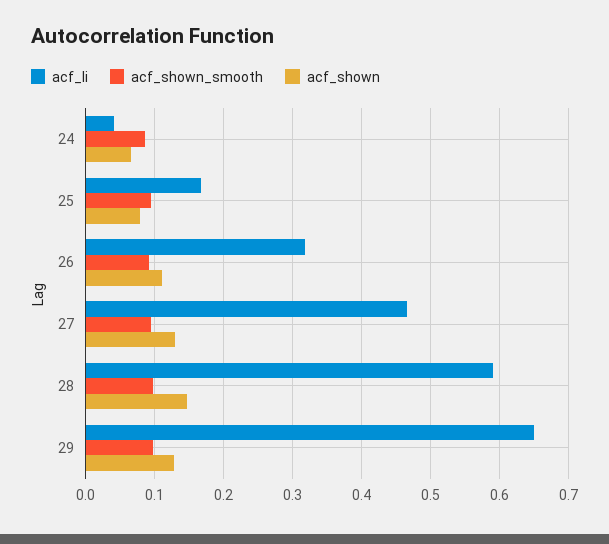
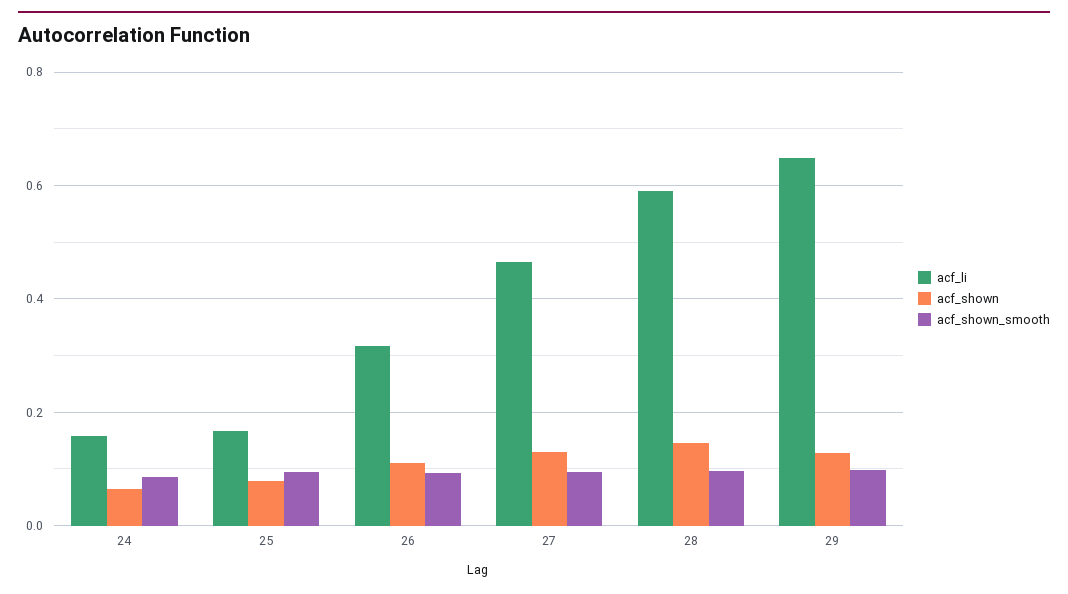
  {
    "acf_li": {
-     "24": 0.04,
+     "24": 0.16,
      "25": 0.17,
      "26": 0.32,
      "27": 0.47,
      "28": 0.59,
      "29": 0.65
    },
    "acf_shown_smooth": {
      "24": 0.09,
      "25": 0.09,
      "26": 0.09,
      "27": 0.1,
      "28": 0.1,
      "29": 0.1
    },
    "acf_shown": {
      "24": 0.07,
      "25": 0.08,
      "26": 0.11,
      "27": 0.13,
      "28": 0.15,
      "29": 0.13
    }
  }

